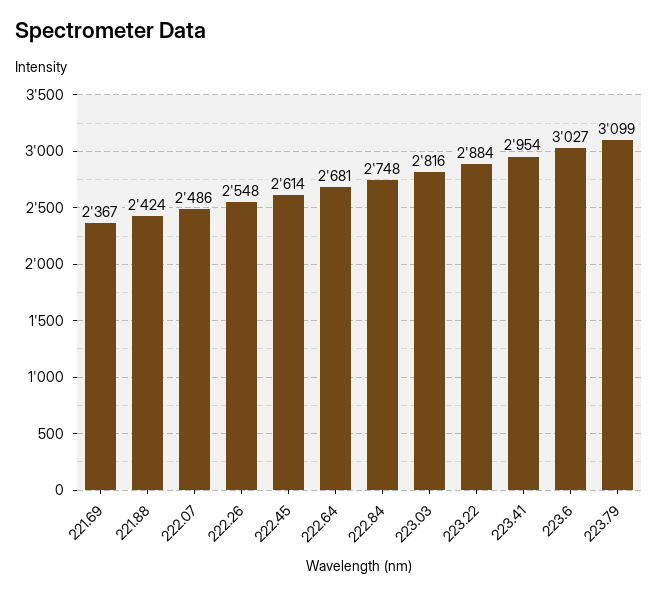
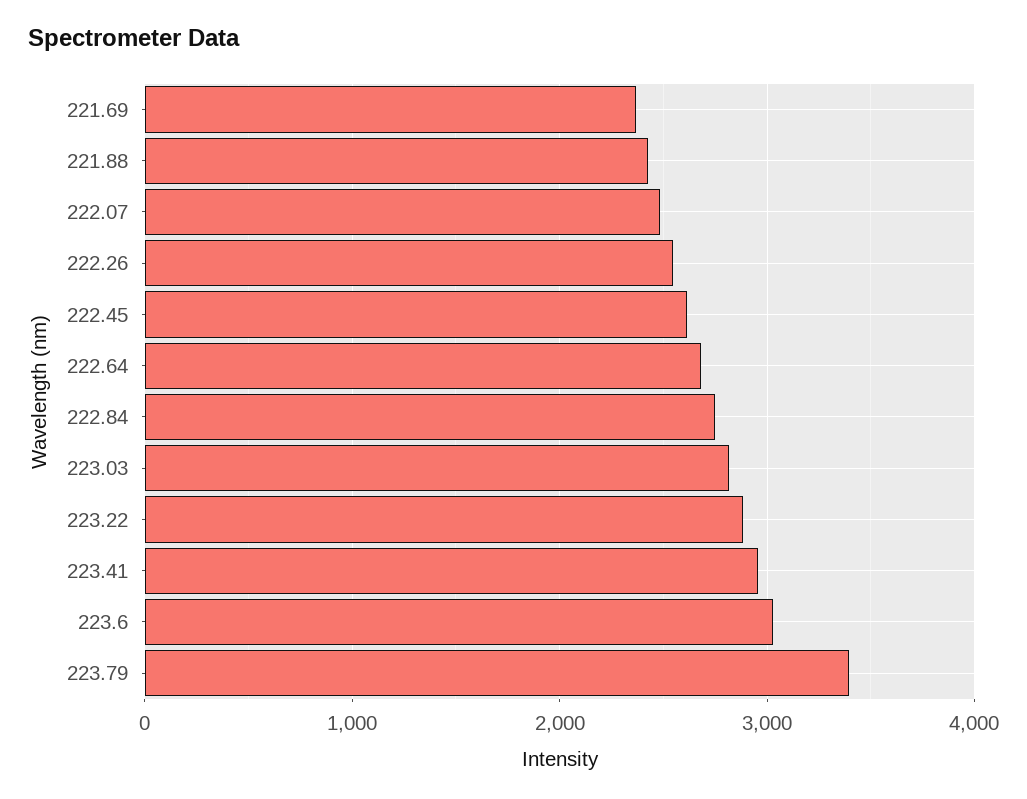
  {
    "221.69": 2367,
    "221.88": 2424,
    "222.07": 2486,
    "222.26": 2548,
    "222.45": 2614,
    "222.64": 2681,
    "222.84": 2748,
    "223.03": 2816,
    "223.22": 2884,
    "223.41": 2954,
    "223.6": 3027,
-   "223.79": 3099
+   "223.79": 3400
  }

